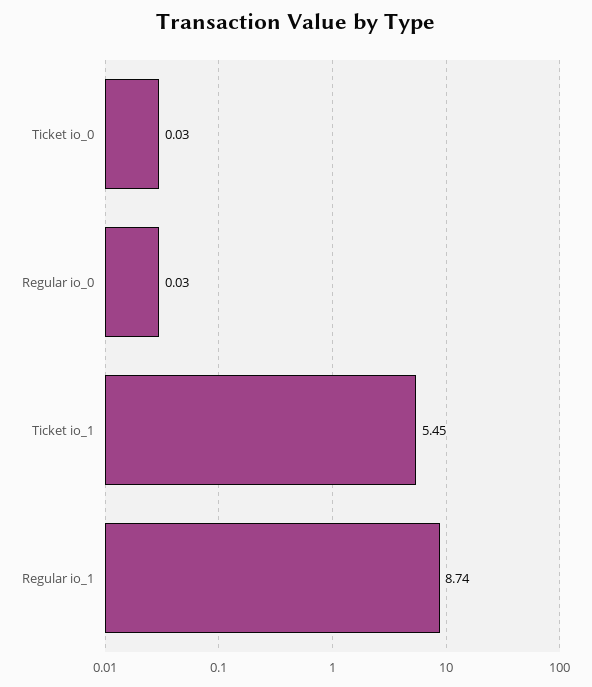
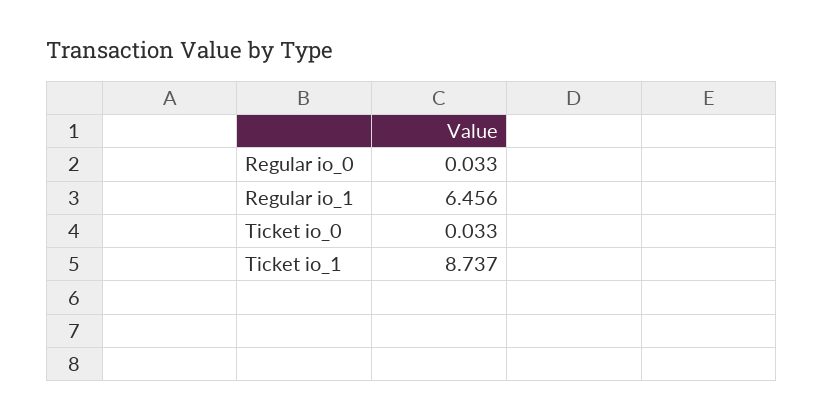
  {
    "Ticket io_0": 0.033,
    "Regular io_0": 0.033,
-   "Ticket io_1": 5.45,
+   "Ticket io_1": 8.737,
-   "Regular io_1": 8.74
+   "Regular io_1": 6.456
  }

